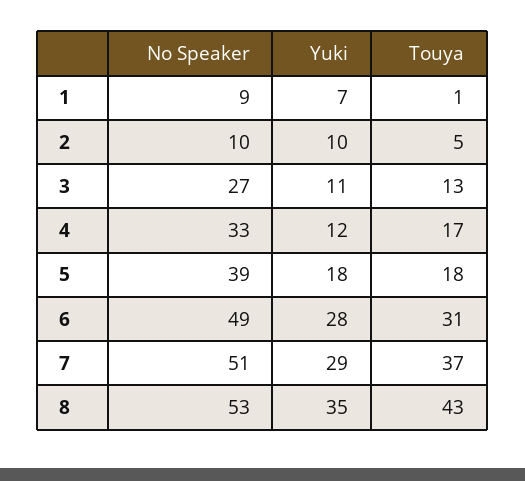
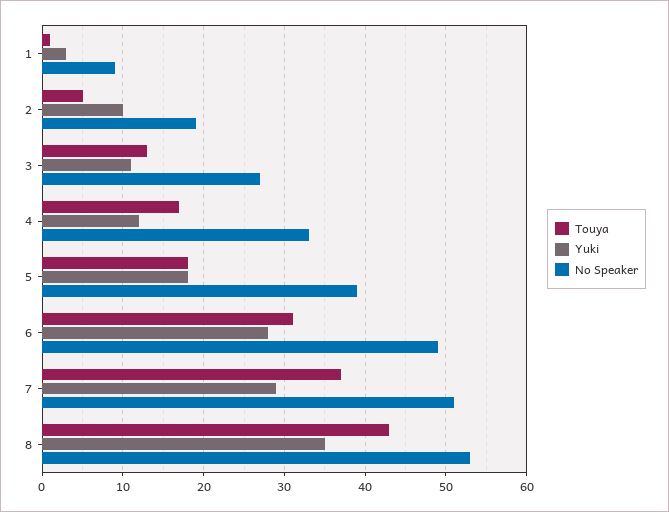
  {
    "No Speaker": {
      "1": 9,
-     "2": 10,
+     "2": 19,
      "3": 27,
      "4": 33,
      "5": 39,
      "6": 49,
      "7": 51,
      "8": 53
    },
    "Yuki": {
-     "1": 7,
+     "1": 3,
      "2": 10,
      "3": 11,
      "4": 12,
      "5": 18,
      "6": 28,
      "7": 29,
      "8": 35
    },
    "Touya": {
      "1": 1,
      "2": 5,
      "3": 13,
      "4": 17,
      "5": 18,
      "6": 31,
      "7": 37,
      "8": 43
    }
  }

